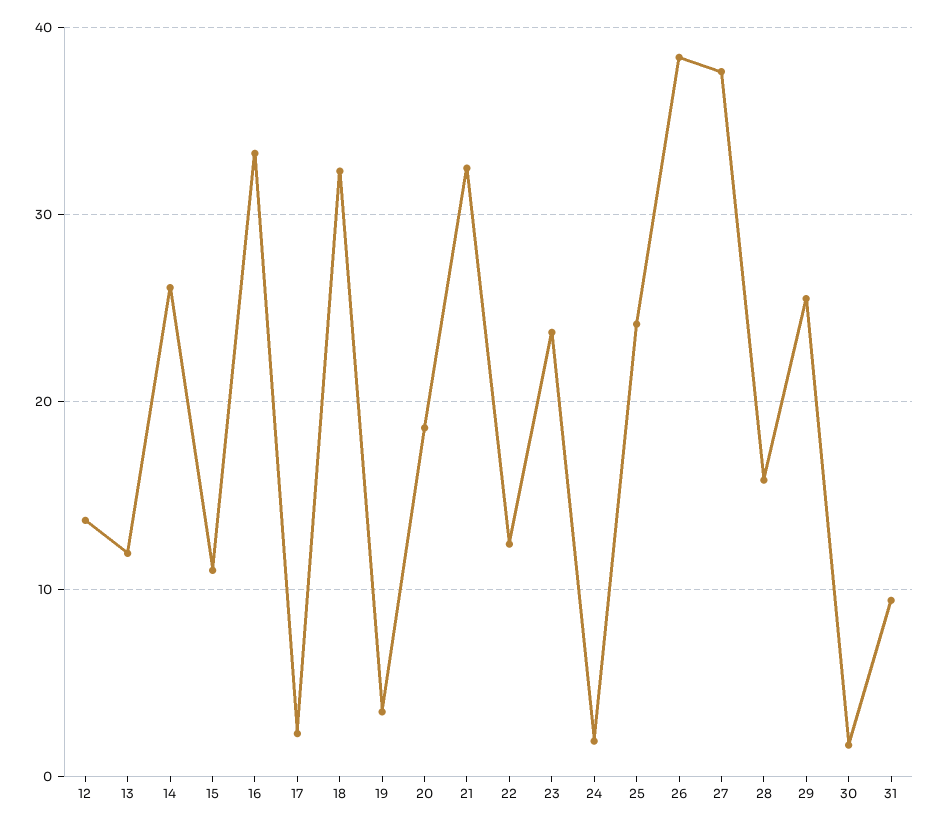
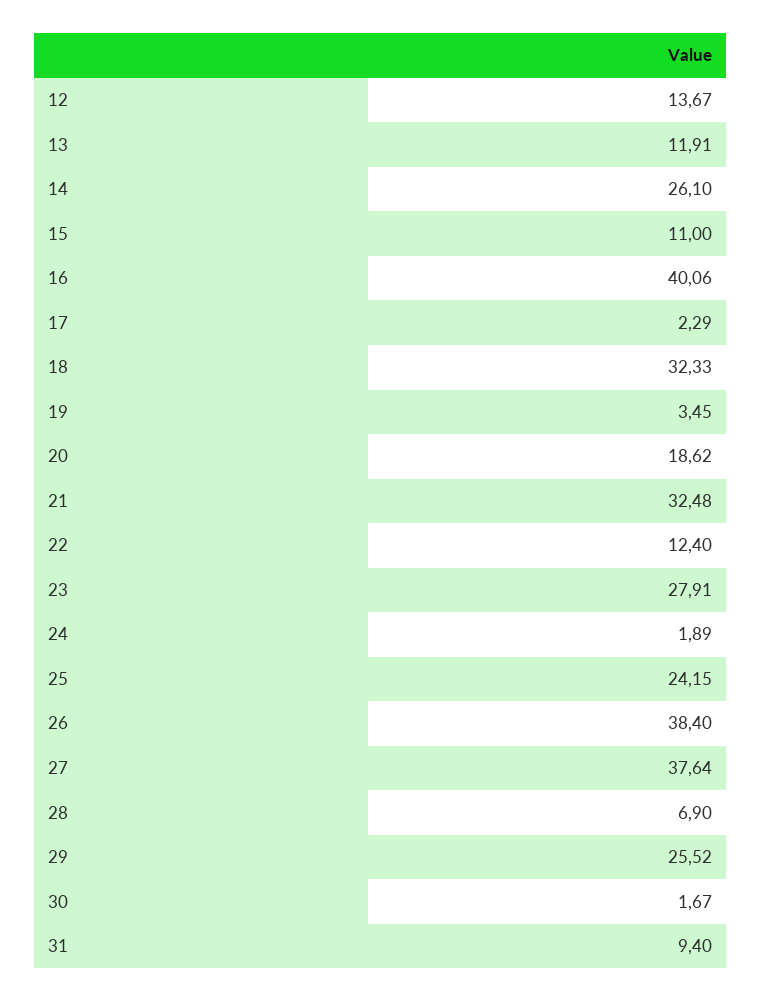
  {
    "12": 13.67,
    "13": 11.91,
    "14": 26.1,
    "15": 11,
-   "16": 33,
+   "16": 40.06,
    "17": 2.29,
    "18": 32.33,
    "19": 3.45,
    "20": 18.62,
    "21": 32.48,
    "22": 12.4,
-   "23": 24,
+   "23": 27.91,
    "24": 1.89,
    "25": 24.15,
    "26": 38.4,
    "27": 37.64,
-   "28": 16,
+   "28": 6.9,
    "29": 25.52,
    "30": 1.67,
    "31": 9.4
  }

